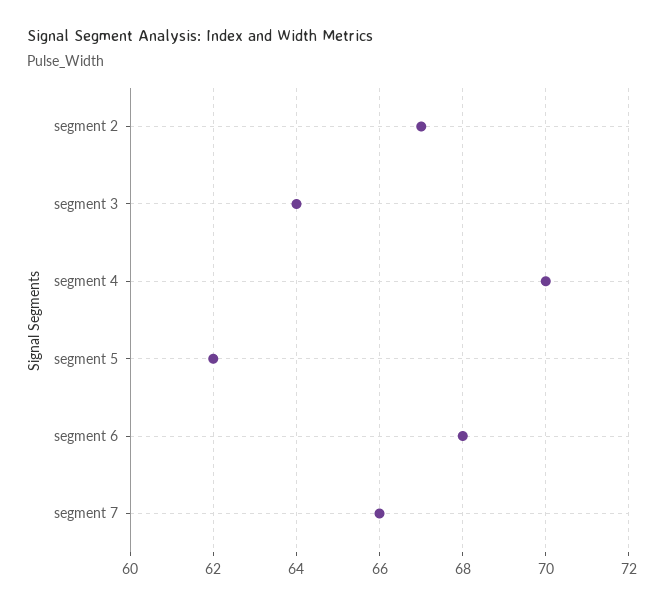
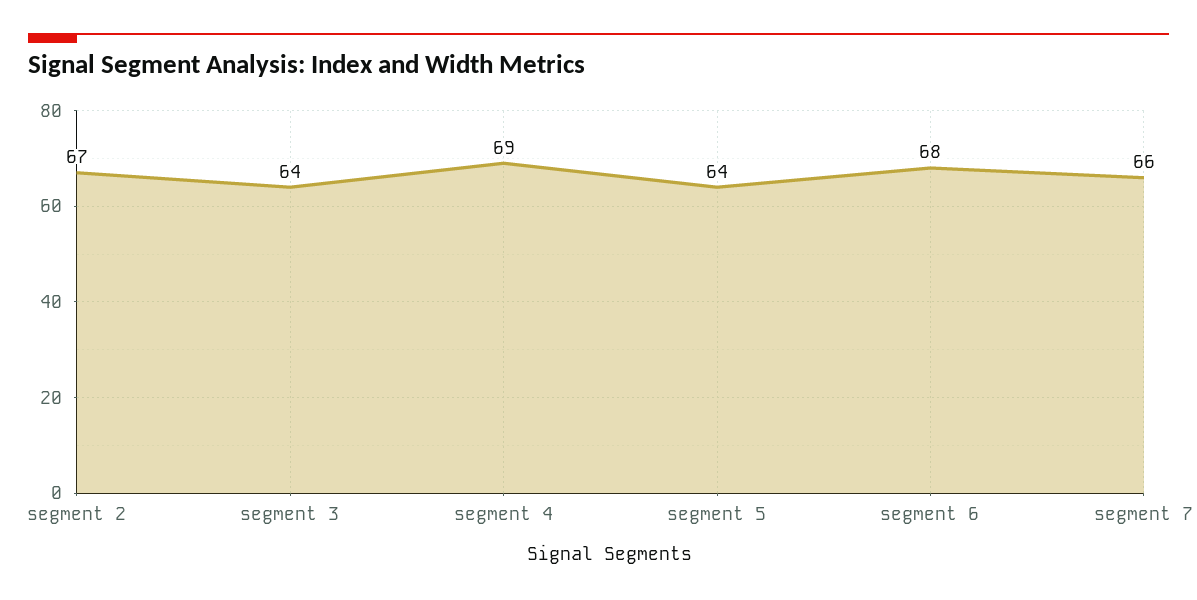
  {
    "segment 2": 67,
    "segment 3": 64,
-   "segment 4": 70,
+   "segment 4": 69,
-   "segment 5": 62,
+   "segment 5": 64,
    "segment 6": 68,
    "segment 7": 66
  }

